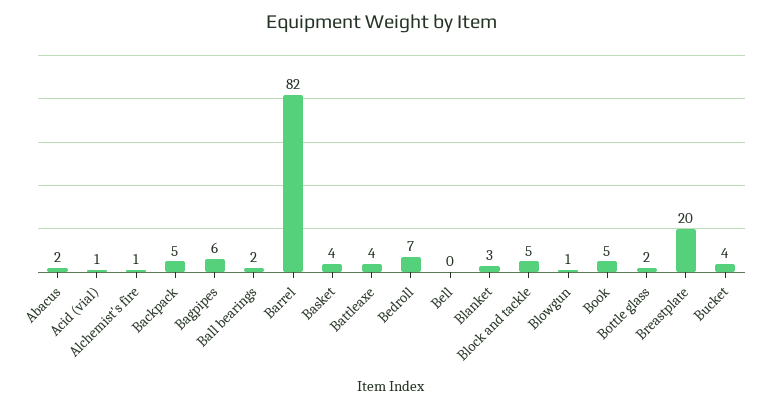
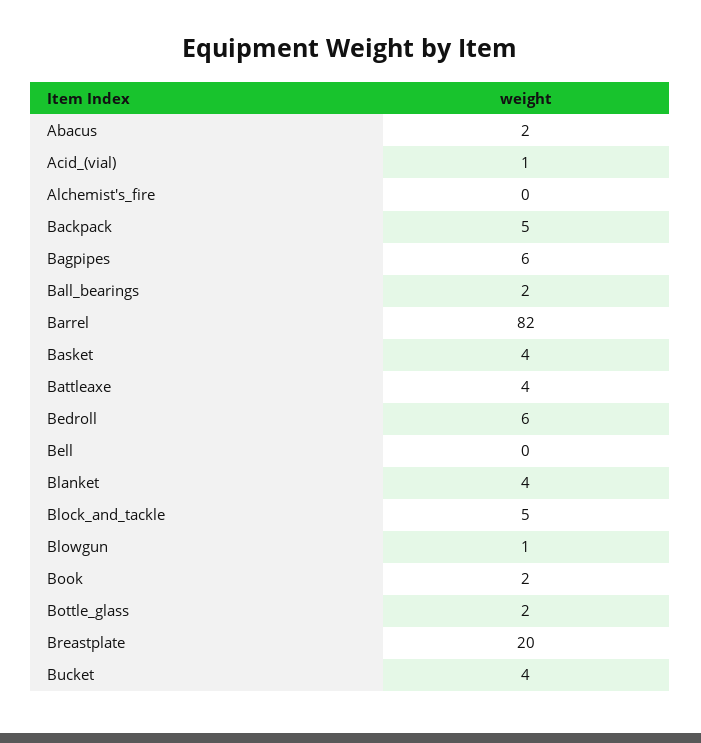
  {
    "Abacus": 2,
    "Acid (vial)": 1,
-   "Alchemist's fire": 1,
+   "Alchemist's fire": 0,
    "Backpack": 5,
    "Bagpipes": 6,
    "Ball bearings": 2,
    "Barrel": 82,
    "Basket": 4,
    "Battleaxe": 4,
-   "Bedroll": 7,
+   "Bedroll": 6,
    "Bell": 0,
-   "Blanket": 3,
+   "Blanket": 4,
    "Block and tackle": 5,
    "Blowgun": 1,
-   "Book": 5,
+   "Book": 2,
    "Bottle glass": 2,
    "Breastplate": 20,
    "Bucket": 4
  }

